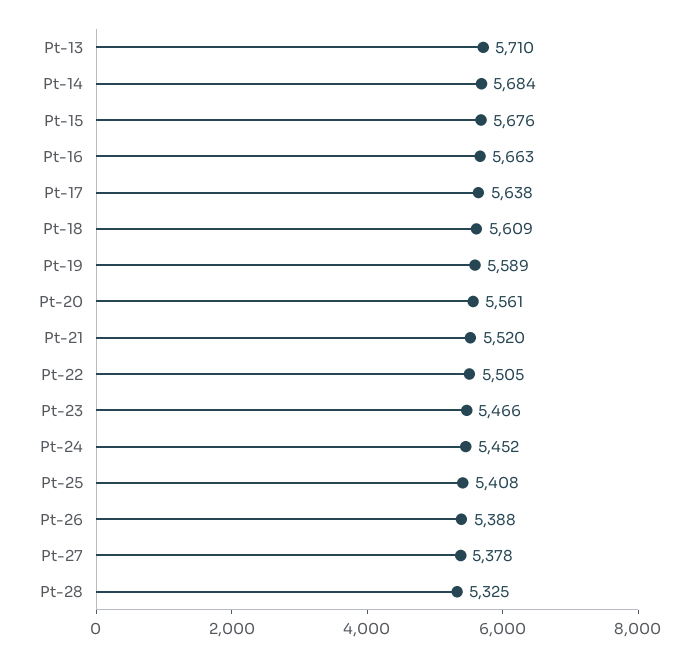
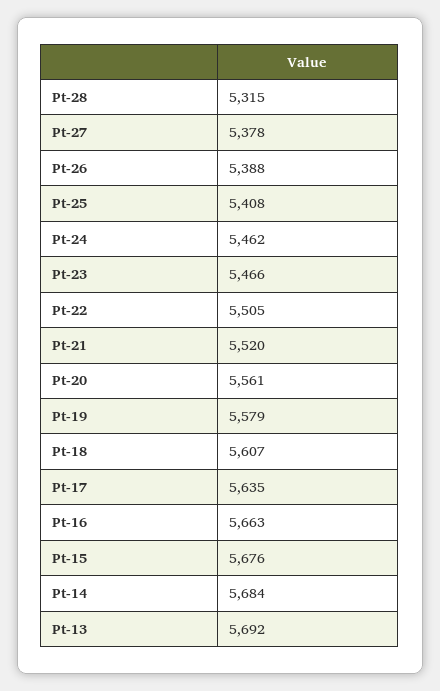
  {
-   "Pt-13": 5710,
+   "Pt-13": 5692,
    "Pt-14": 5684,
    "Pt-15": 5676,
    "Pt-16": 5663,
-   "Pt-17": 5638,
+   "Pt-17": 5635,
-   "Pt-18": 5609,
+   "Pt-18": 5607,
-   "Pt-19": 5589,
+   "Pt-19": 5579,
    "Pt-20": 5561,
    "Pt-21": 5520,
    "Pt-22": 5505,
    "Pt-23": 5466,
-   "Pt-24": 5452,
+   "Pt-24": 5462,
    "Pt-25": 5408,
    "Pt-26": 5388,
    "Pt-27": 5378,
-   "Pt-28": 5325
+   "Pt-28": 5315
  }

